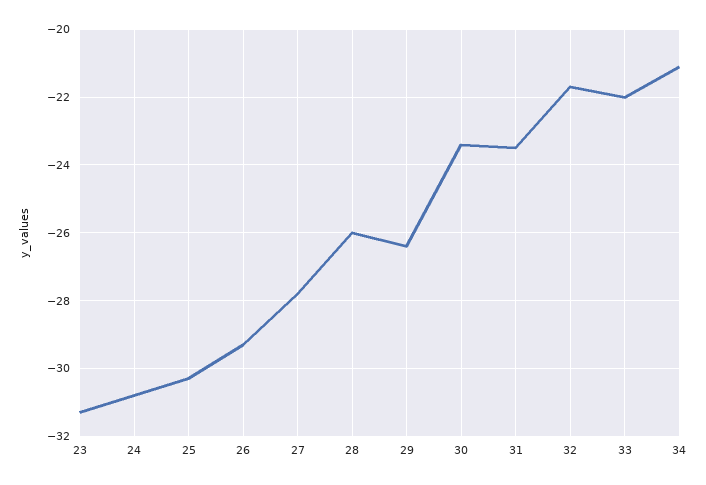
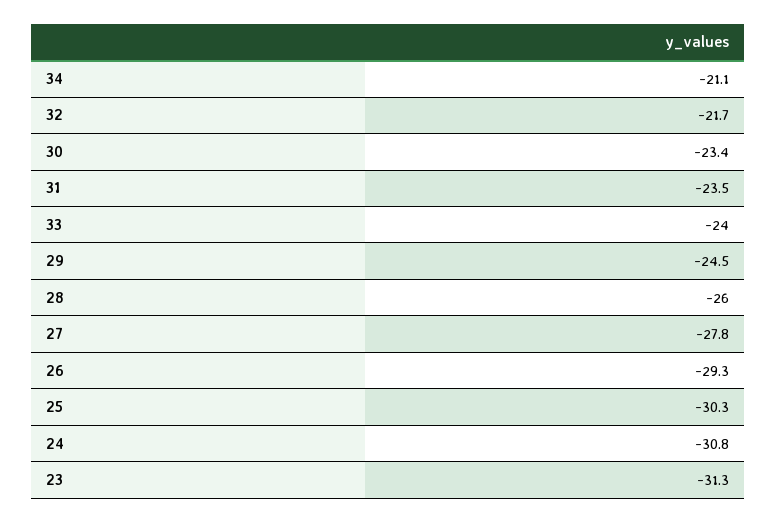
  {
    "23": -31.3,
    "24": -30.8,
    "25": -30.3,
    "26": -29.3,
    "27": -27.8,
    "28": -26,
-   "29": -26.5,
+   "29": -24.5,
    "30": -23.4,
    "31": -23.5,
    "32": -21.7,
-   "33": -22,
+   "33": -24,
    "34": -21.1
  }

